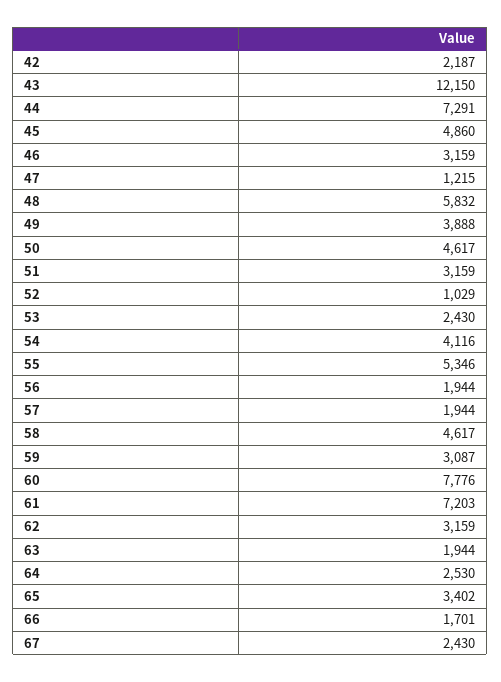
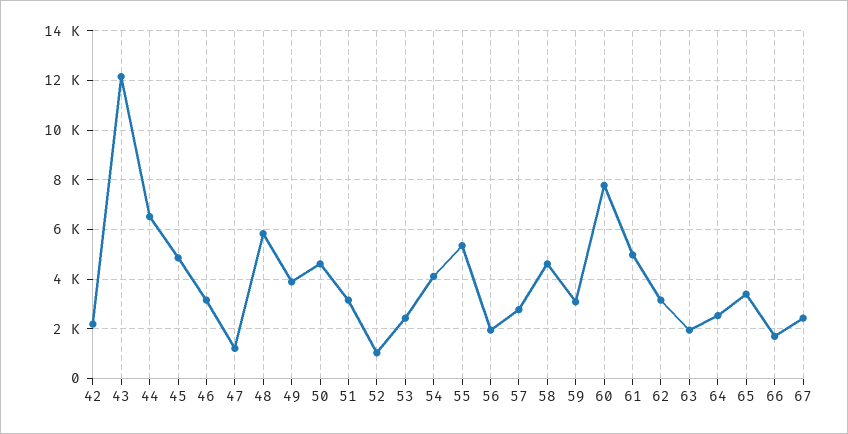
  {
    "42": 2187,
    "43": 12150,
-   "44": 7291,
+   "44": 6500,
    "45": 4860,
    "46": 3159,
    "47": 1215,
    "48": 5832,
    "49": 3888,
    "50": 4617,
    "51": 3159,
    "52": 1029,
    "53": 2430,
    "54": 4116,
    "55": 5346,
    "56": 1944,
-   "57": 1944,
+   "57": 2750,
    "58": 4617,
    "59": 3087,
    "60": 7776,
-   "61": 7203,
+   "61": 5000,
    "62": 3159,
    "63": 1944,
    "64": 2530,
    "65": 3402,
    "66": 1701,
    "67": 2430
  }

